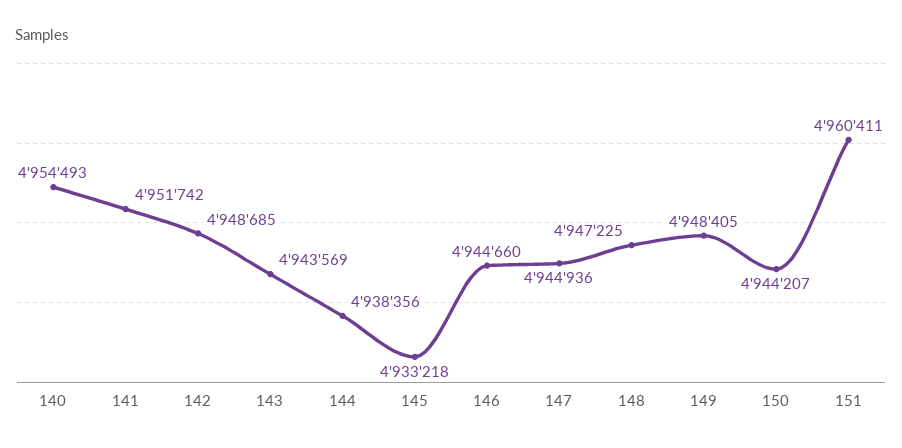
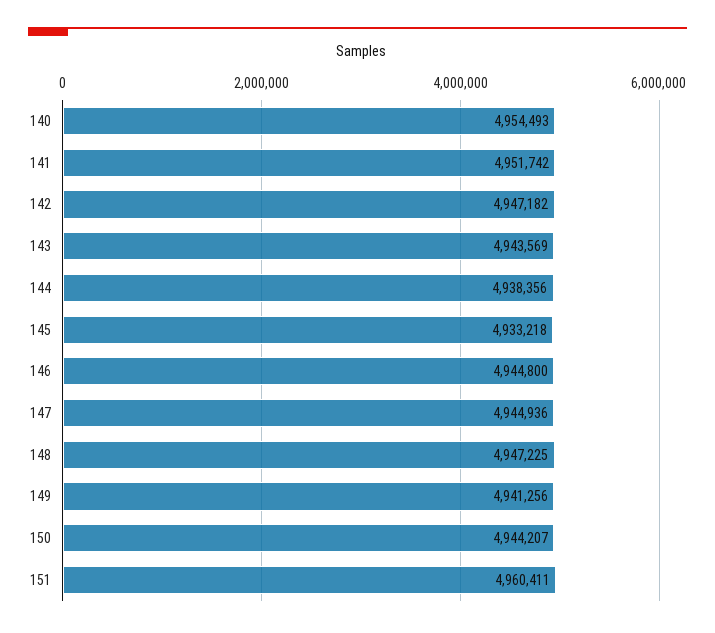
  {
    "140": 4954493,
    "141": 4951742,
-   "142": 4948685,
+   "142": 4947182,
    "143": 4943569,
    "144": 4938356,
    "145": 4933218,
-   "146": 4944660,
+   "146": 4944800,
    "147": 4944936,
    "148": 4947225,
-   "149": 4948405,
+   "149": 4941256,
    "150": 4944207,
    "151": 4960411
  }

